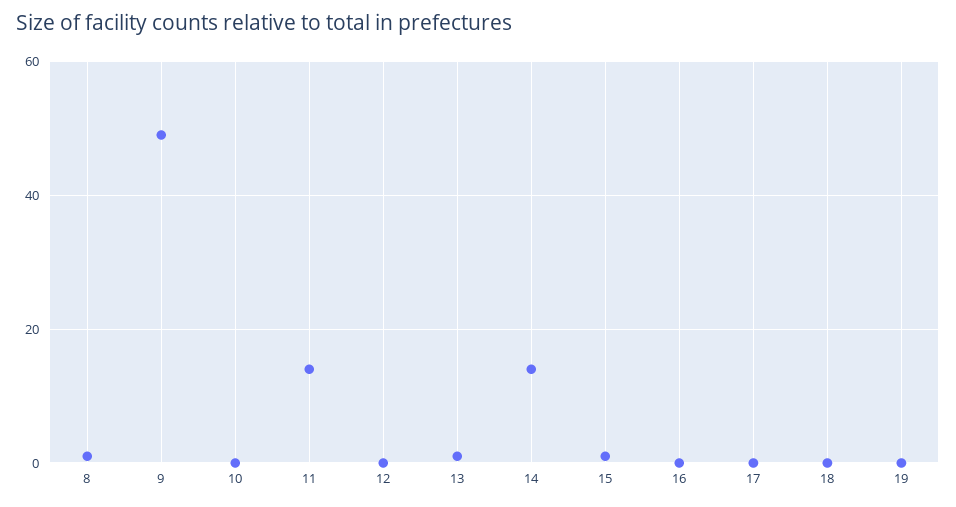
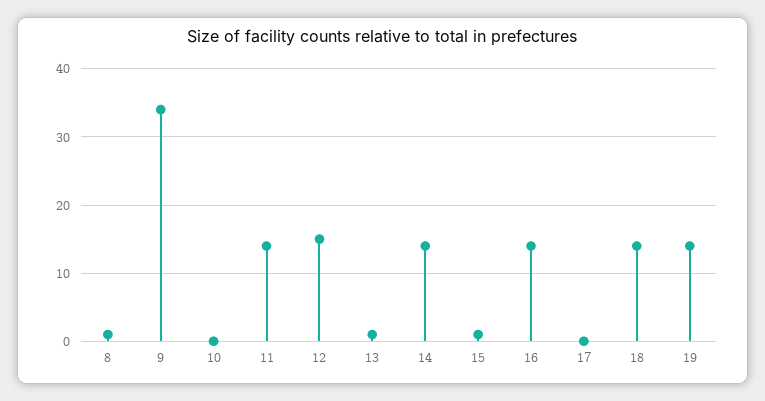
  {
    "8": 1,
-   "9": 50,
+   "9": 34,
    "10": 0,
    "11": 14,
-   "12": 0,
+   "12": 15,
    "13": 1,
    "14": 14,
    "15": 1,
-   "16": 0,
+   "16": 14,
    "17": 0,
-   "18": 0,
+   "18": 14,
-   "19": 0
+   "19": 14
  }

